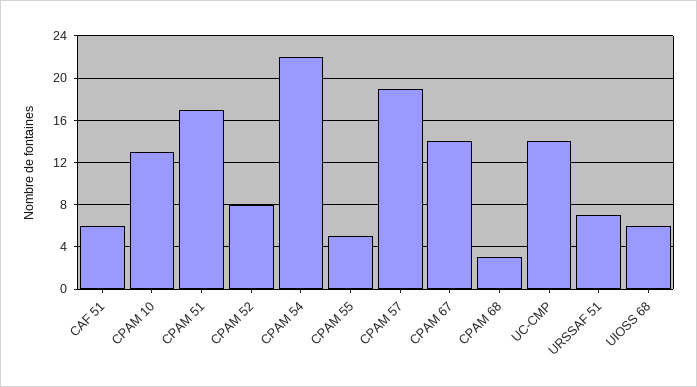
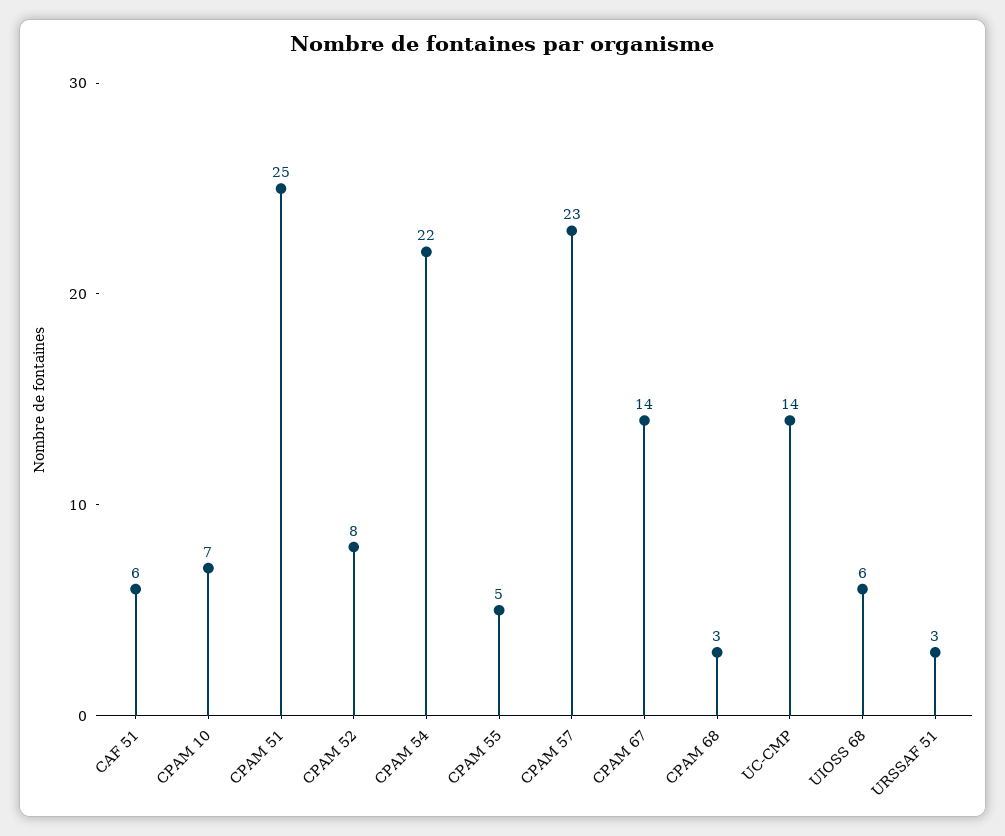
  {
    "CAF 51": 6,
-   "CPAM 10": 13,
+   "CPAM 10": 7,
-   "CPAM 51": 17,
+   "CPAM 51": 25,
    "CPAM 52": 8,
    "CPAM 54": 22,
    "CPAM 55": 5,
-   "CPAM 57": 19,
+   "CPAM 57": 23,
    "CPAM 67": 14,
    "CPAM 68": 3,
    "UC-CMP": 14,
-   "URSSAF 51": 7,
+   "URSSAF 51": 3,
    "UIOSS 68": 6
  }

